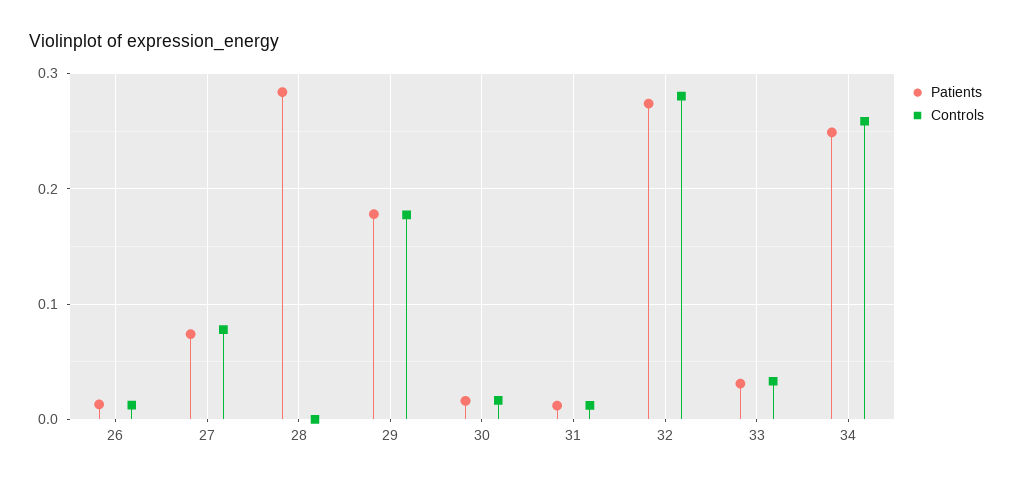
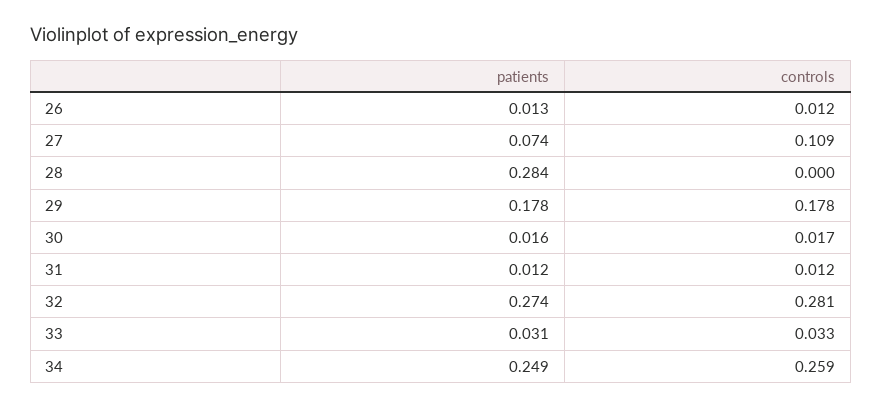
  {
    "Patients": {
      "26": 0.013,
      "27": 0.074,
      "28": 0.284,
      "29": 0.178,
      "30": 0.016,
      "31": 0.012,
      "32": 0.274,
      "33": 0.031,
      "34": 0.249
    },
    "Controls": {
      "26": 0.012,
-     "27": 0.08,
+     "27": 0.109,
      "28": 0,
      "29": 0.178,
      "30": 0.017,
      "31": 0.012,
      "32": 0.281,
      "33": 0.033,
      "34": 0.259
    }
  }

